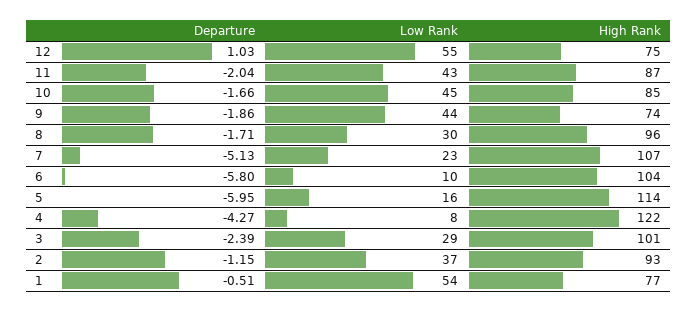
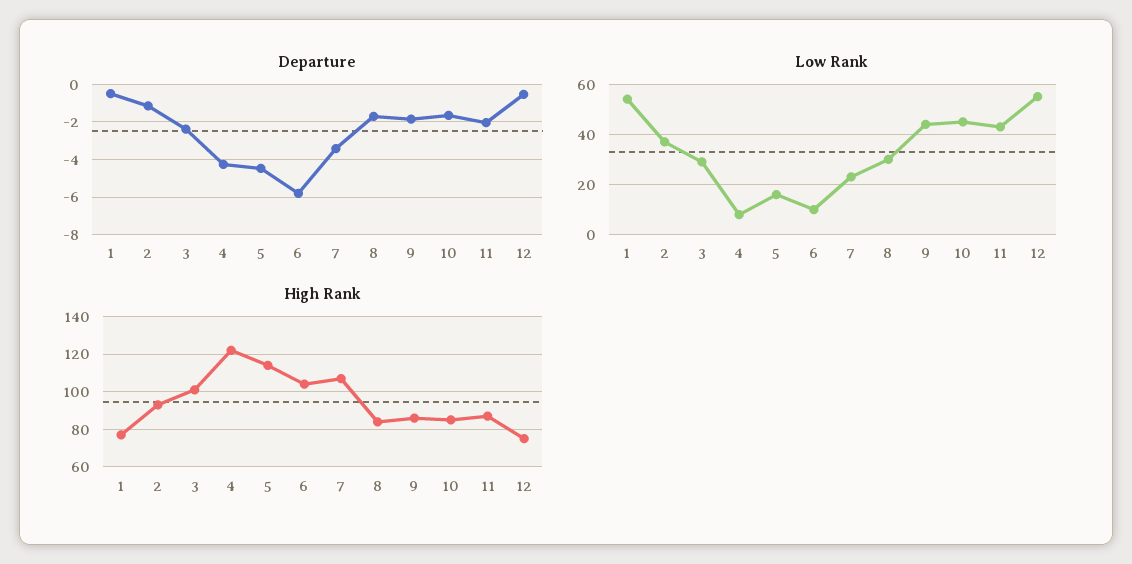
  {
    "Departure": {
-     "12": 1.03,
+     "12": -0.5,
      "11": -2.04,
      "10": -1.66,
      "9": -1.86,
      "8": -1.71,
-     "7": -5.13,
+     "7": -3.5,
      "6": -5.8,
-     "5": -5.95,
+     "5": -4.5,
      "4": -4.27,
      "3": -2.39,
      "2": -1.15,
      "1": -0.51
    },
    "Low Rank": {
      "12": 55,
      "11": 43,
      "10": 45,
      "9": 44,
      "8": 30,
      "7": 23,
      "6": 10,
      "5": 16,
      "4": 8,
      "3": 29,
      "2": 37,
      "1": 54
    },
    "High Rank": {
      "12": 75,
      "11": 87,
      "10": 85,
-     "9": 74,
+     "9": 85,
-     "8": 96,
+     "8": 85,
      "7": 107,
      "6": 104,
      "5": 114,
      "4": 122,
      "3": 101,
      "2": 93,
      "1": 77
    }
  }

